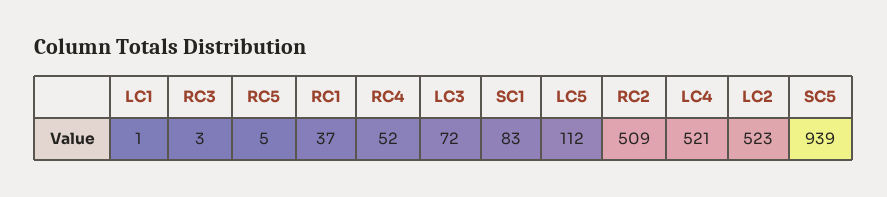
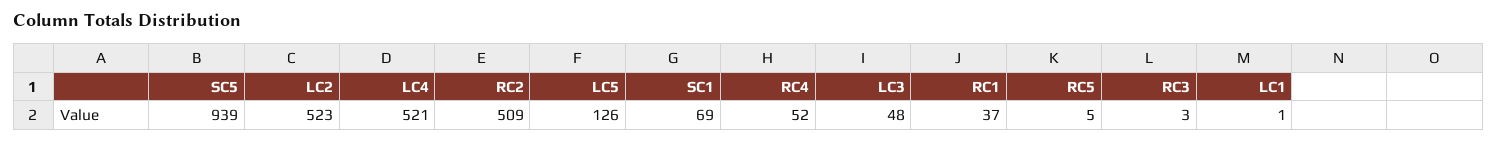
  {
    "LC1": 1,
    "RC3": 3,
    "RC5": 5,
    "RC1": 37,
    "RC4": 52,
-   "LC3": 72,
+   "LC3": 48,
-   "SC1": 83,
+   "SC1": 69,
-   "LC5": 112,
+   "LC5": 126,
    "RC2": 509,
    "LC4": 521,
    "LC2": 523,
    "SC5": 939
  }

